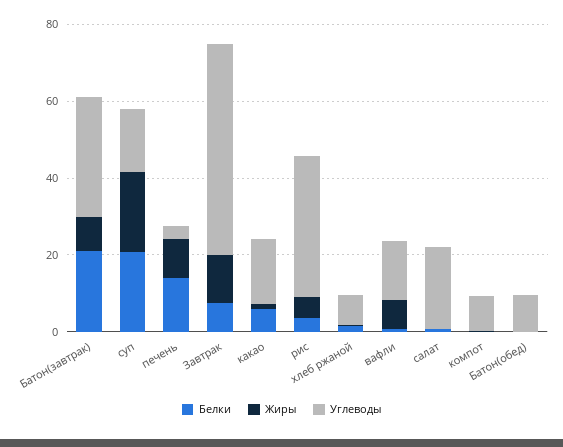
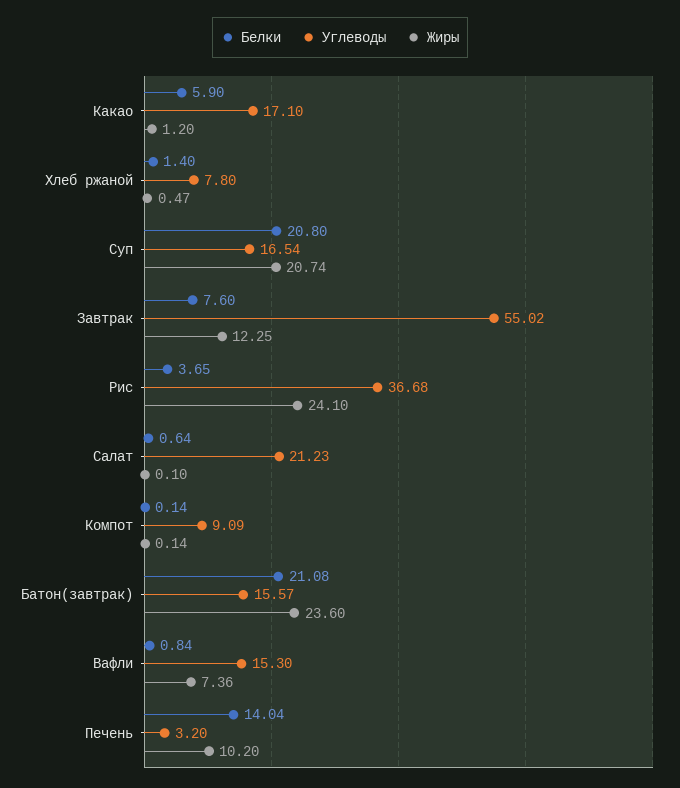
  {
    "Белки": {
      "Батон(завтрак)": 21.08,
      "суп": 20.8,
      "печень": 14.04,
      "Завтрак": 7.6,
      "какао": 5.9,
      "рис": 3.65,
      "хлеб ржаной": 1.4,
      "вафли": 0.84,
      "салат": 0.64,
-     "компот": 0.14,
+     "компот": 0.14
-     "Батон(обед)": 0
    },
    "Жиры": {
-     "Батон(завтрак)": 10,
+     "Батон(завтрак)": 23.6,
      "суп": 20.74,
      "печень": 10.2,
      "Завтрак": 12.25,
      "какао": 1.2,
-     "рис": 5,
+     "рис": 24.1,
      "хлеб ржаной": 0.47,
      "вафли": 7.36,
      "салат": 0.1,
-     "компот": 0.14,
+     "компот": 0.14
-     "Батон(обед)": 0
    },
    "Углеводы": {
-     "Батон(завтрак)": 30,
+     "Батон(завтрак)": 15.57,
      "суп": 16.54,
      "печень": 3.2,
      "Завтрак": 55.02,
      "какао": 17.1,
      "рис": 36.68,
      "хлеб ржаной": 7.8,
      "вафли": 15.3,
      "салат": 21.23,
-     "компот": 9.09,
+     "компот": 9.09
-     "Батон(обед)": 10
    }
  }

